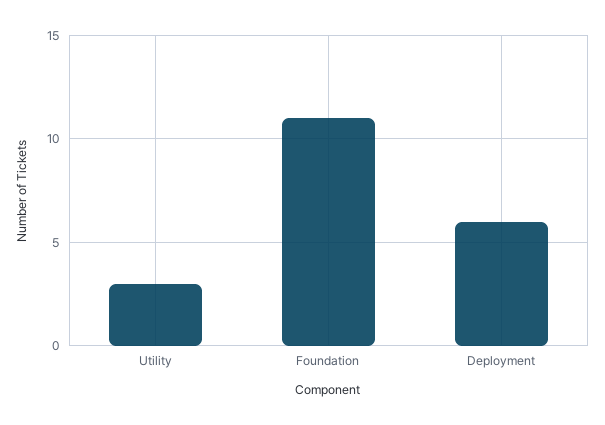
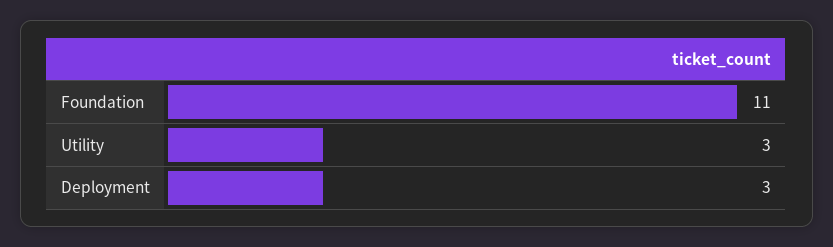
  {
    "Utility": 3,
    "Foundation": 11,
-   "Deployment": 6
+   "Deployment": 3
  }

